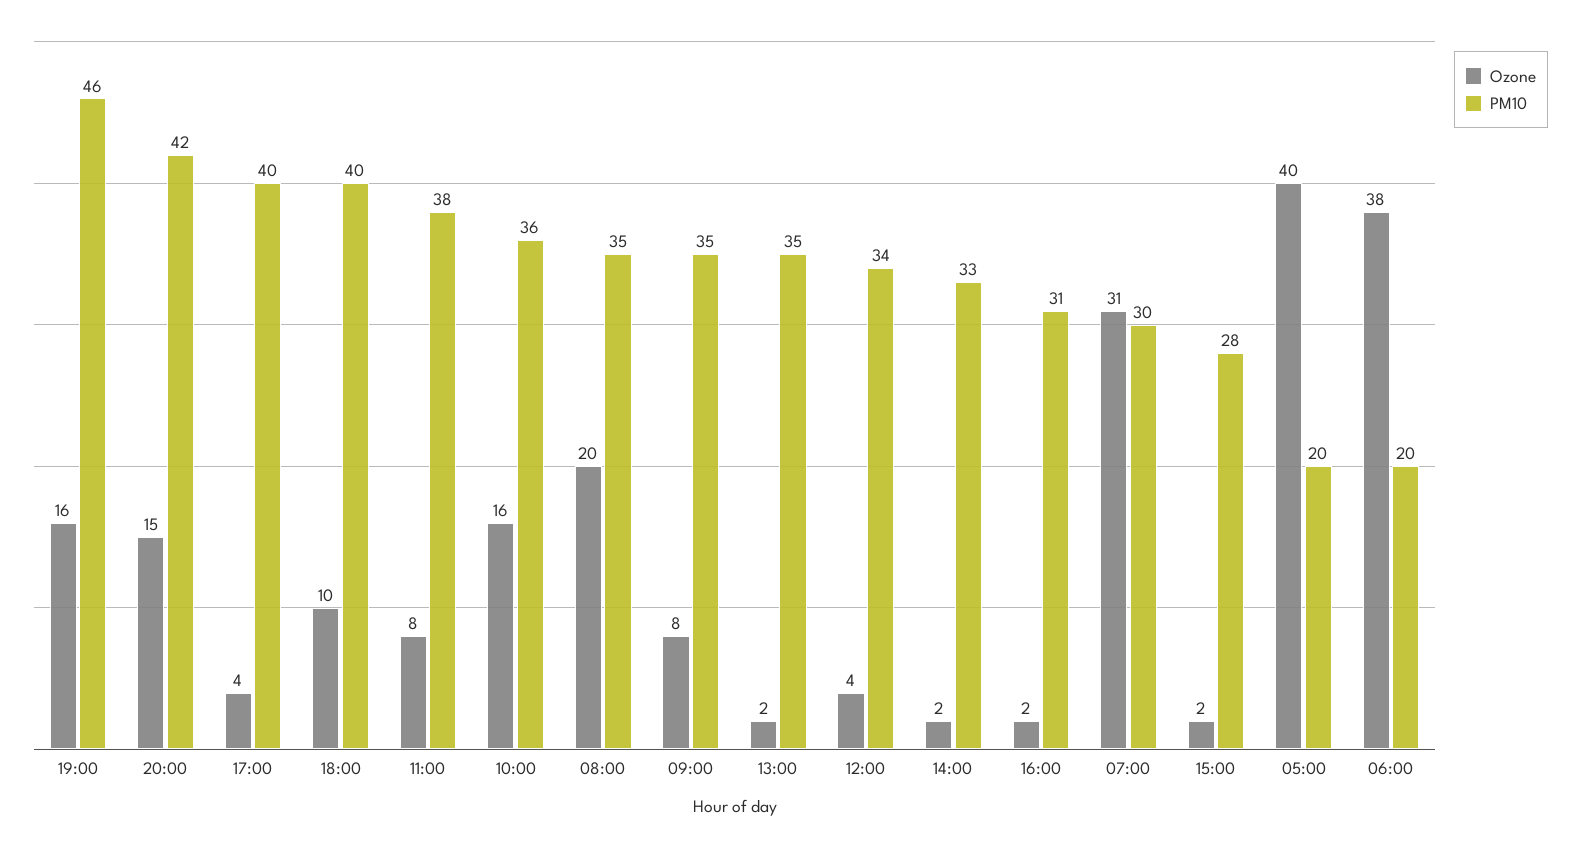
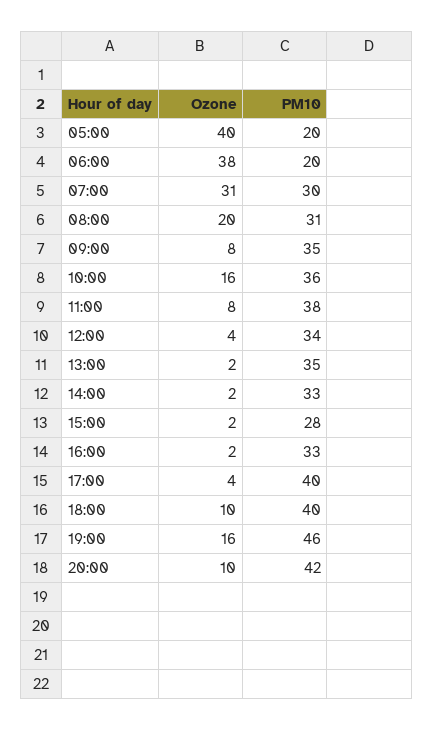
  {
    "Ozone": {
      "19:00": 16,
-     "20:00": 15,
+     "20:00": 10,
      "17:00": 4,
      "18:00": 10,
      "11:00": 8,
      "10:00": 16,
      "08:00": 20,
      "09:00": 8,
      "13:00": 2,
      "12:00": 4,
      "14:00": 2,
      "16:00": 2,
      "07:00": 31,
      "15:00": 2,
      "05:00": 40,
      "06:00": 38
    },
    "PM10": {
      "19:00": 46,
      "20:00": 42,
      "17:00": 40,
      "18:00": 40,
      "11:00": 38,
      "10:00": 36,
-     "08:00": 35,
+     "08:00": 31,
      "09:00": 35,
      "13:00": 35,
      "12:00": 34,
      "14:00": 33,
-     "16:00": 31,
+     "16:00": 33,
      "07:00": 30,
      "15:00": 28,
      "05:00": 20,
      "06:00": 20
    }
  }

